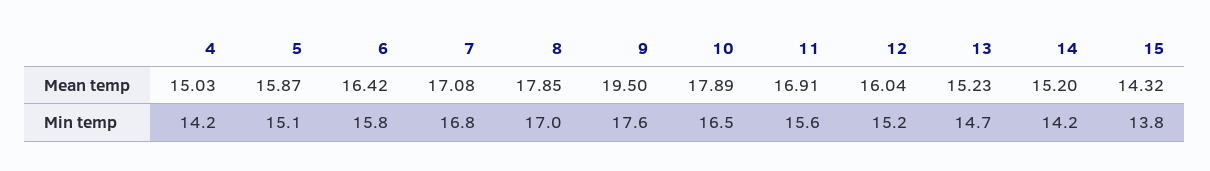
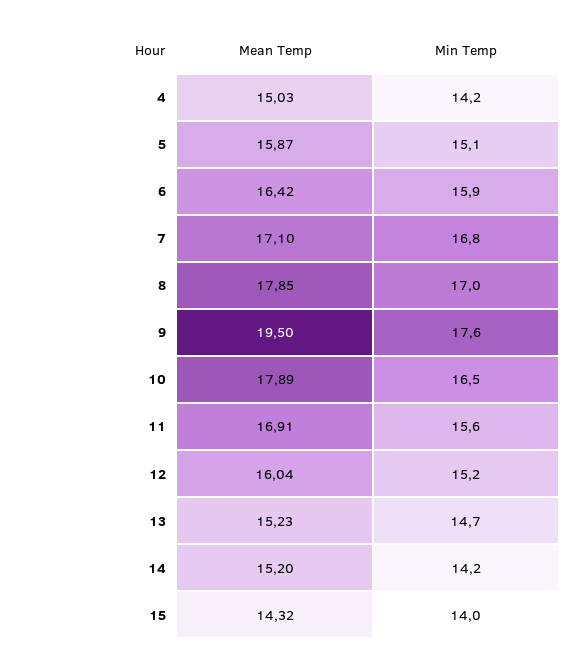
  {
    "4": {
      "Mean temp": 15.03,
      "Min temp": 14.2
    },
    "5": {
      "Mean temp": 15.87,
      "Min temp": 15.1
    },
    "6": {
      "Mean temp": 16.42,
-     "Min temp": 15.8
+     "Min temp": 15.9
    },
    "7": {
-     "Mean temp": 17.08,
+     "Mean temp": 17.1,
      "Min temp": 16.8
    },
    "8": {
      "Mean temp": 17.85,
      "Min temp": 17
    },
    "9": {
      "Mean temp": 19.5,
      "Min temp": 17.6
    },
    "10": {
      "Mean temp": 17.89,
      "Min temp": 16.5
    },
    "11": {
      "Mean temp": 16.91,
      "Min temp": 15.6
    },
    "12": {
      "Mean temp": 16.04,
      "Min temp": 15.2
    },
    "13": {
      "Mean temp": 15.23,
      "Min temp": 14.7
    },
    "14": {
      "Mean temp": 15.2,
      "Min temp": 14.2
    },
    "15": {
      "Mean temp": 14.32,
-     "Min temp": 13.8
+     "Min temp": 14
    }
  }

